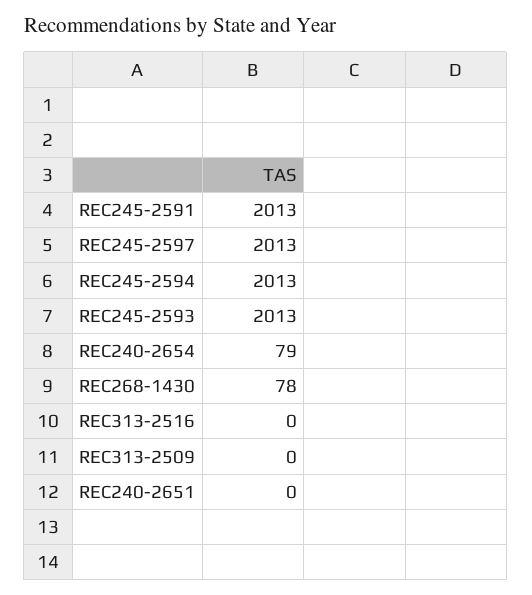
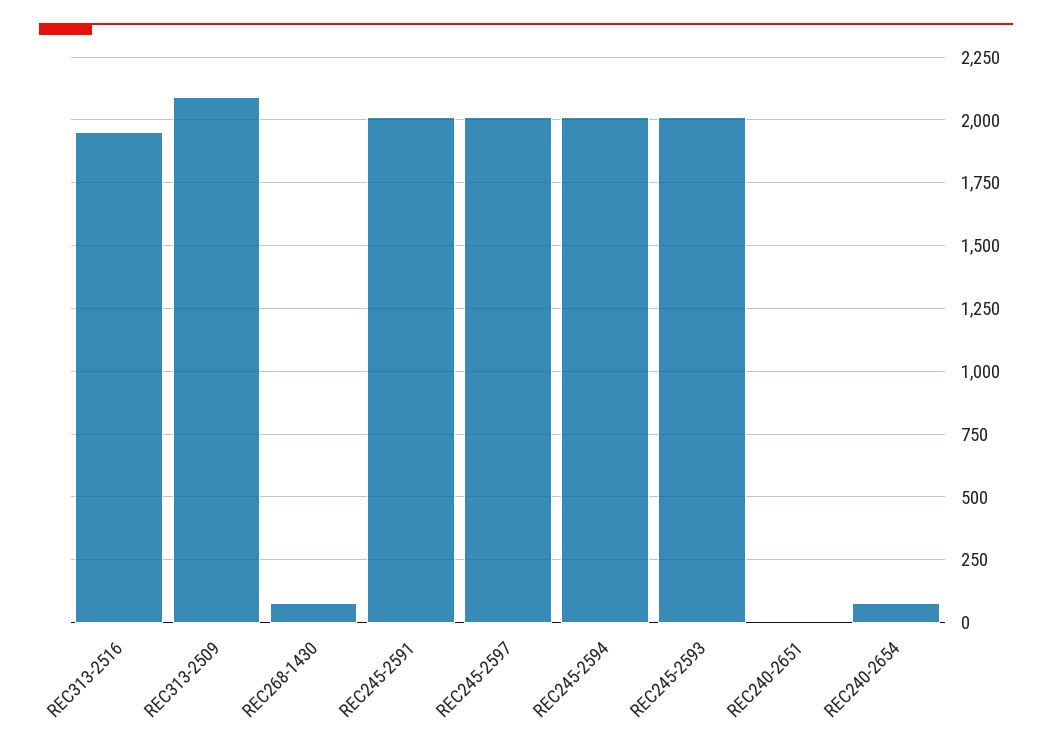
  {
    "REC245-2591": 2013,
    "REC245-2597": 2013,
    "REC245-2594": 2013,
    "REC245-2593": 2013,
    "REC240-2654": 79,
    "REC268-1430": 78,
-   "REC313-2516": 0,
+   "REC313-2516": 1950,
-   "REC313-2509": 0,
+   "REC313-2509": 2100,
    "REC240-2651": 0
  }

